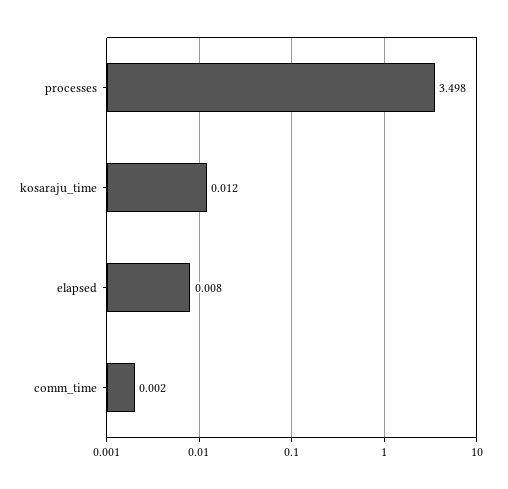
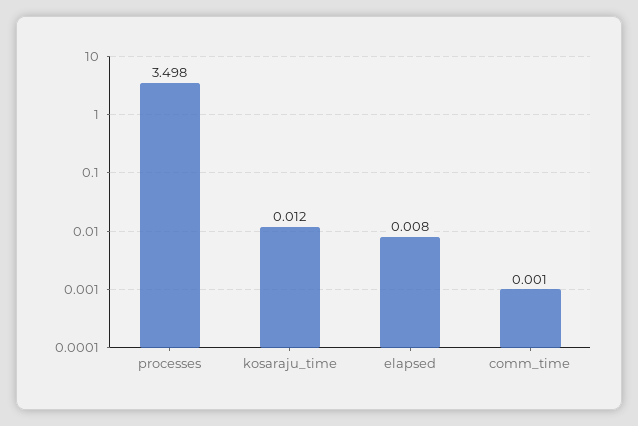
  {
    "processes": 3.498,
    "kosaraju_time": 0.012,
    "elapsed": 0.008,
-   "comm_time": 0.002
+   "comm_time": 0.001
  }

